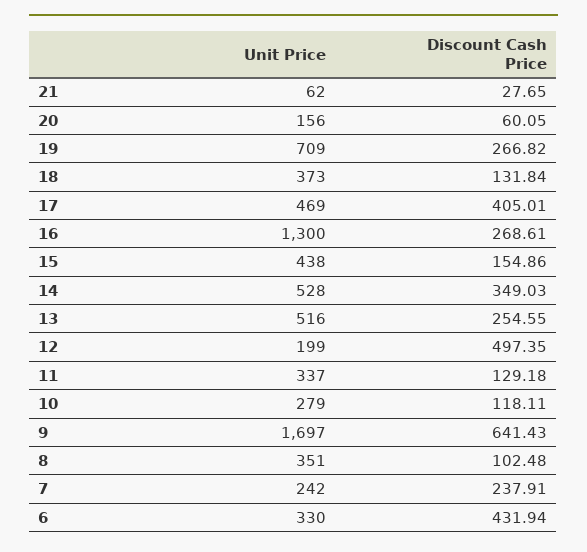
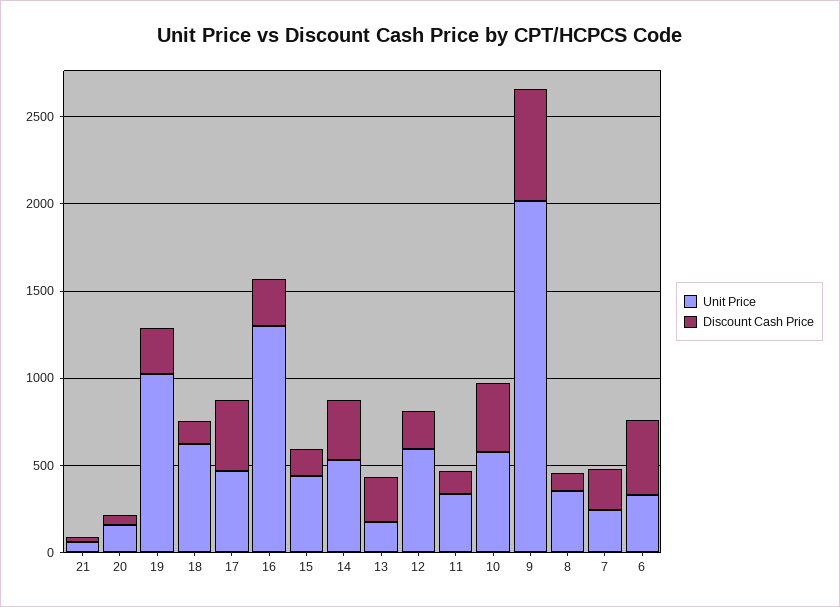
  {
    "Unit Price": {
      "21": 62,
      "20": 156,
-     "19": 709,
+     "19": 1000,
-     "18": 373,
+     "18": 600,
      "17": 469,
      "16": 1300,
      "15": 438,
      "14": 528,
-     "13": 516,
+     "13": 200,
-     "12": 199,
+     "12": 600,
      "11": 337,
-     "10": 279,
+     "10": 600,
-     "9": 1697,
+     "9": 2000,
      "8": 351,
      "7": 242,
      "6": 330
    },
    "Discount Cash Price": {
      "21": 27.65,
      "20": 60.05,
      "19": 266.82,
      "18": 131.84,
      "17": 405.01,
      "16": 268.61,
      "15": 154.86,
      "14": 349.03,
      "13": 254.55,
-     "12": 497.35,
+     "12": 200,
      "11": 129.18,
-     "10": 118.11,
+     "10": 400,
      "9": 641.43,
      "8": 102.48,
      "7": 237.91,
      "6": 431.94
    }
  }

